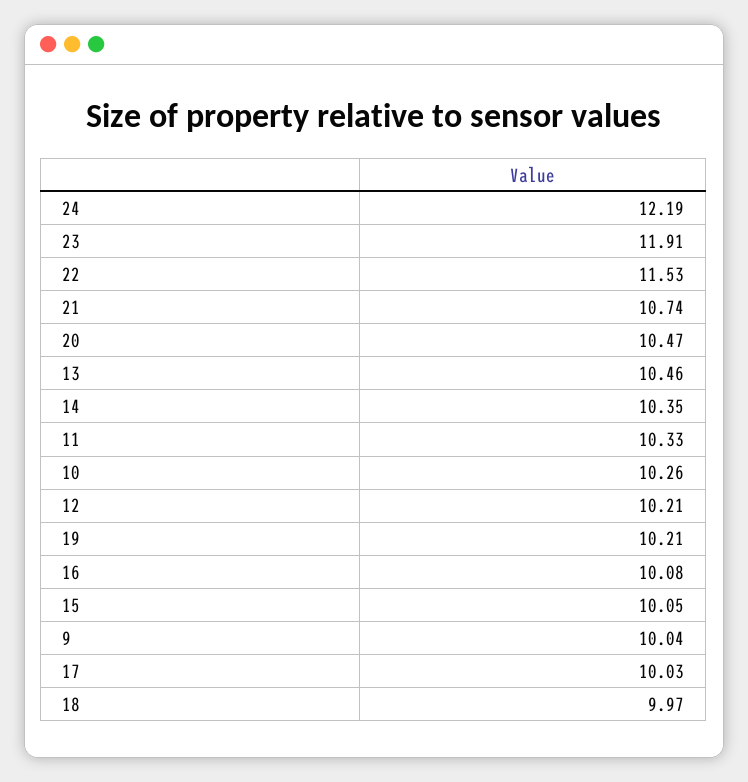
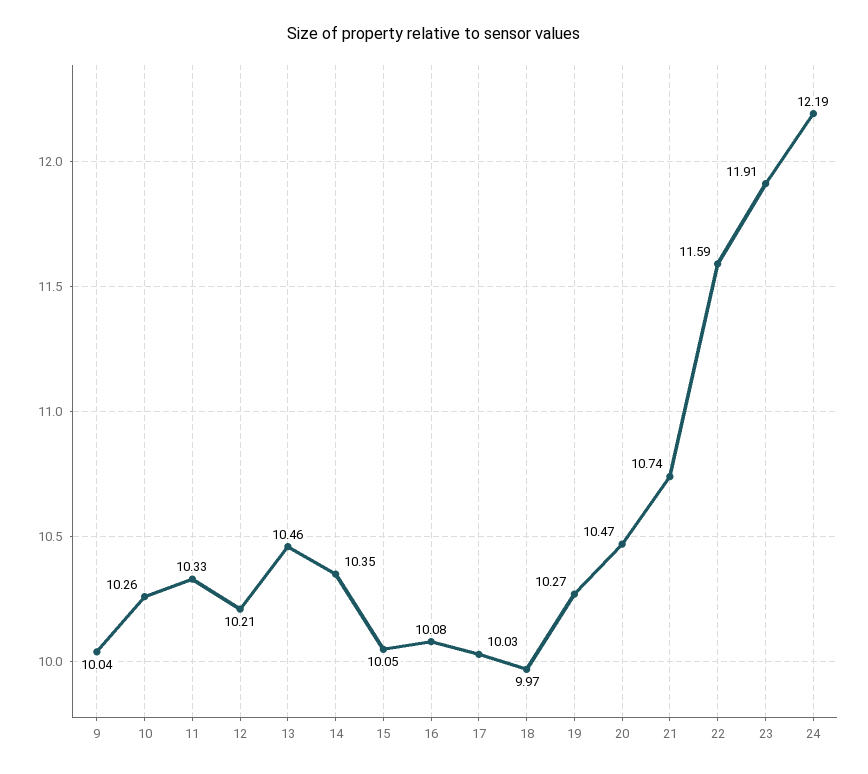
  {
    "24": 12.19,
    "23": 11.91,
-   "22": 11.53,
+   "22": 11.59,
    "21": 10.74,
    "20": 10.47,
    "13": 10.46,
    "14": 10.35,
    "11": 10.33,
    "10": 10.26,
    "12": 10.21,
-   "19": 10.21,
+   "19": 10.27,
    "16": 10.08,
    "15": 10.05,
    "9": 10.04,
    "17": 10.03,
    "18": 9.97
  }

